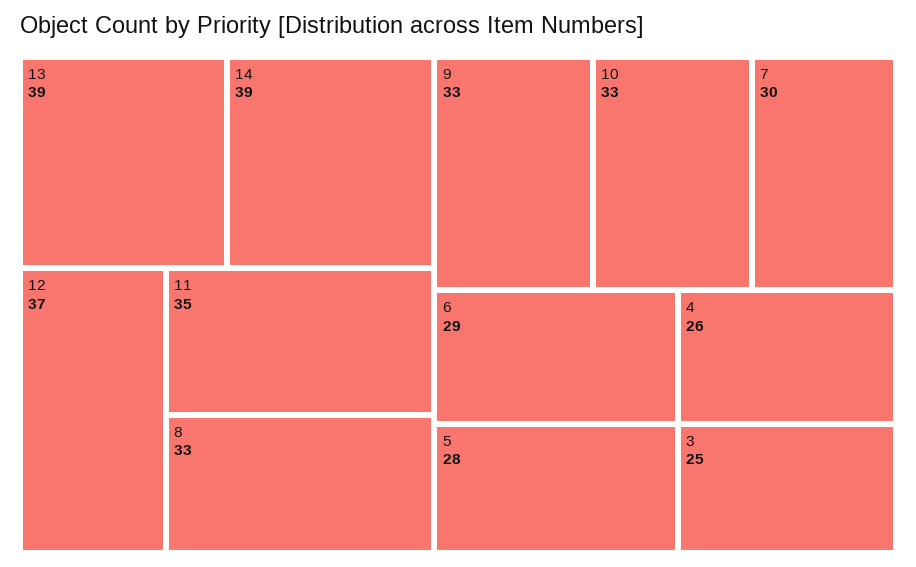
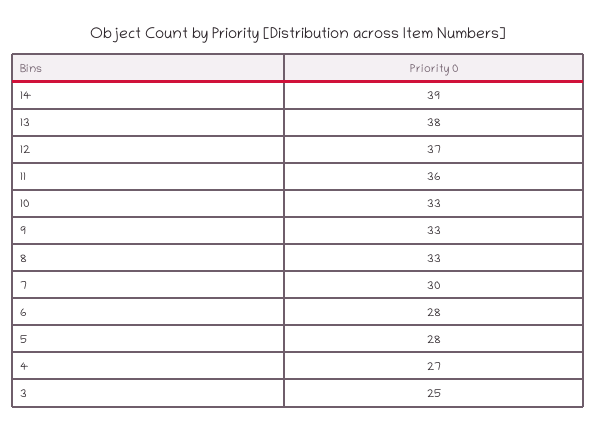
  {
-   "13": 39,
+   "13": 38,
    "14": 39,
    "12": 37,
-   "11": 35,
+   "11": 36,
    "8": 33,
    "9": 33,
    "10": 33,
    "7": 30,
-   "6": 29,
+   "6": 28,
    "5": 28,
-   "4": 26,
+   "4": 27,
    "3": 25
  }

